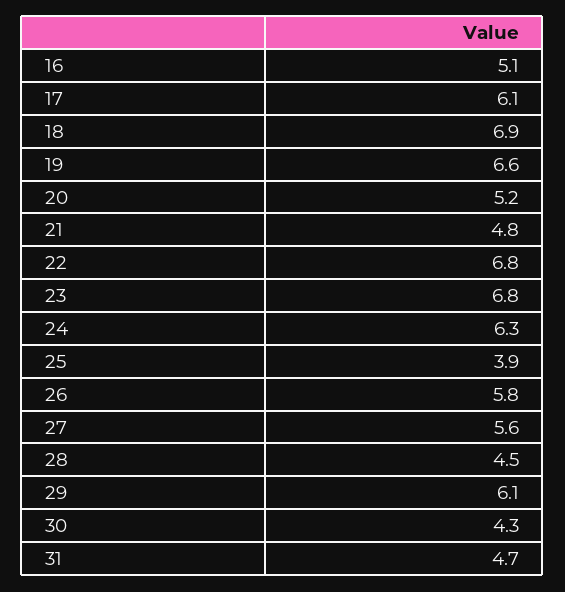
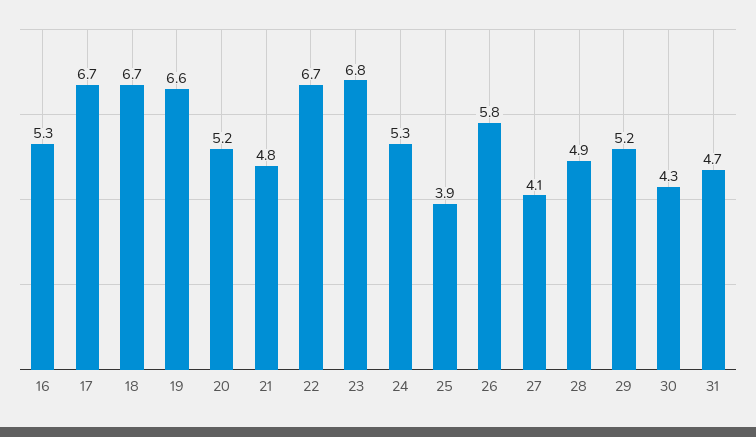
  {
-   "16": 5.1,
+   "16": 5.3,
-   "17": 6.1,
+   "17": 6.7,
-   "18": 6.9,
+   "18": 6.7,
    "19": 6.6,
    "20": 5.2,
    "21": 4.8,
-   "22": 6.8,
+   "22": 6.7,
    "23": 6.8,
-   "24": 6.3,
+   "24": 5.3,
    "25": 3.9,
    "26": 5.8,
-   "27": 5.6,
+   "27": 4.1,
-   "28": 4.5,
+   "28": 4.9,
-   "29": 6.1,
+   "29": 5.2,
    "30": 4.3,
    "31": 4.7
  }

